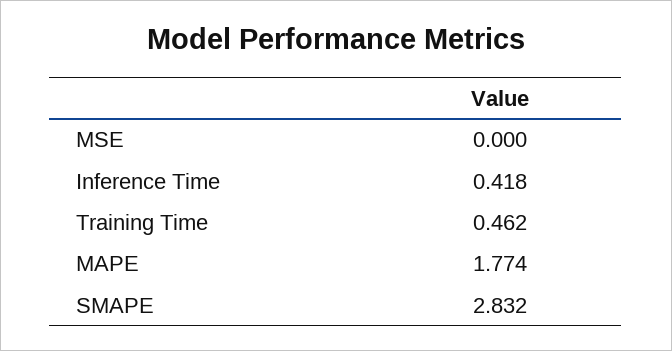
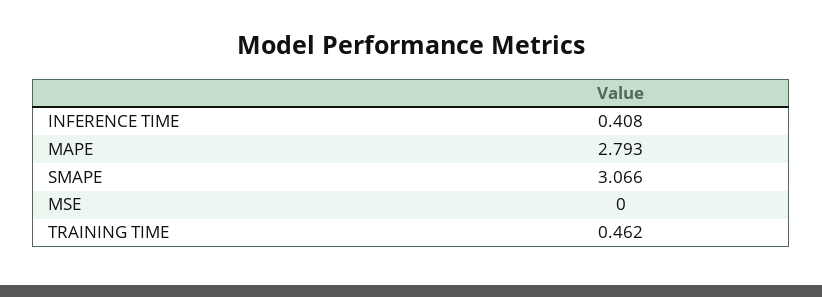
  {
    "MSE": 0,
-   "Inference Time": 0.418,
+   "Inference Time": 0.408,
    "Training Time": 0.462,
-   "MAPE": 1.774,
+   "MAPE": 2.793,
-   "SMAPE": 2.832
+   "SMAPE": 3.066
  }

